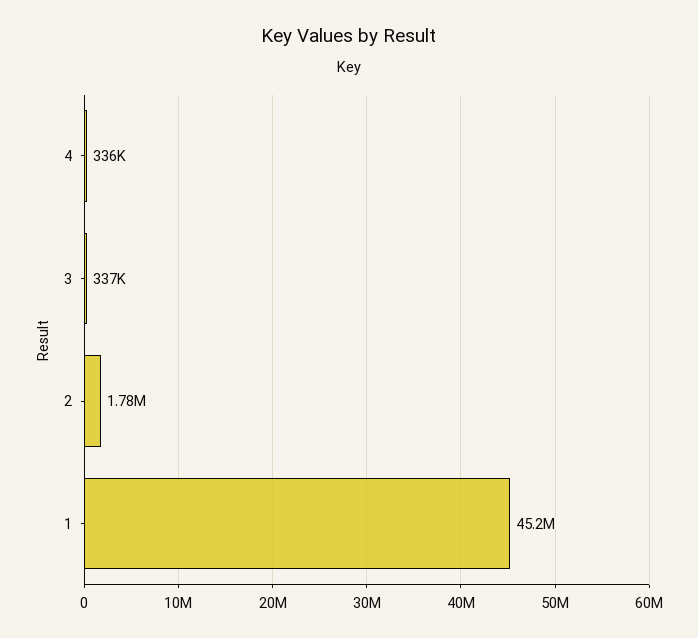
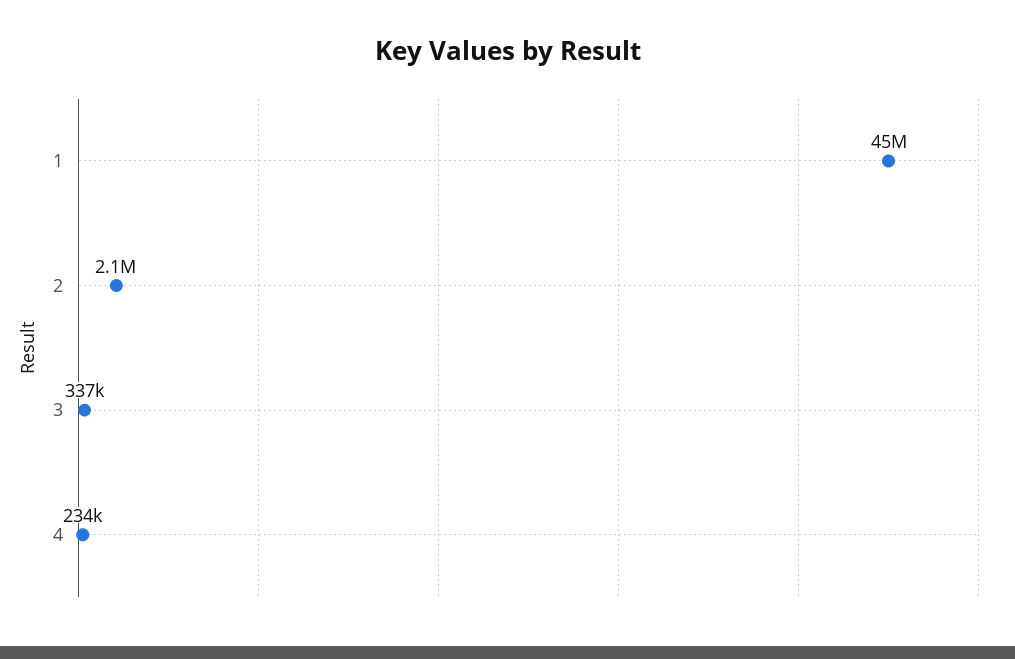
  {
-   "4": 336000,
+   "4": 234000,
    "3": 337000,
-   "2": 1780000,
+   "2": 2100000,
    "1": 45200000
  }

